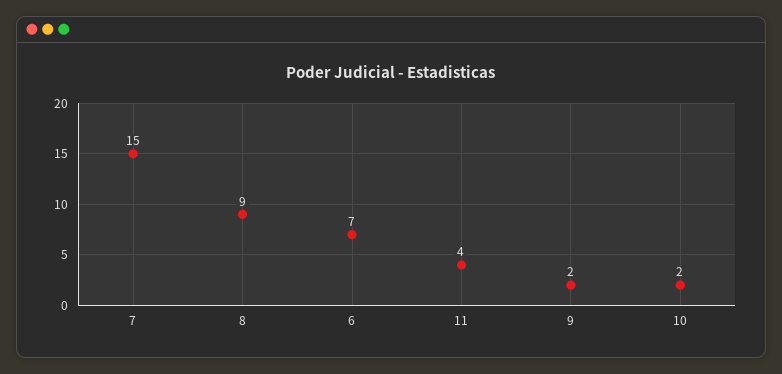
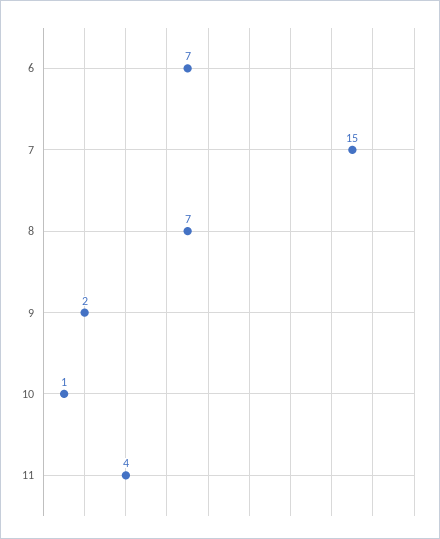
  {
    "7": 15,
-   "8": 9,
+   "8": 7,
    "6": 7,
    "11": 4,
    "9": 2,
-   "10": 2
+   "10": 1
  }

